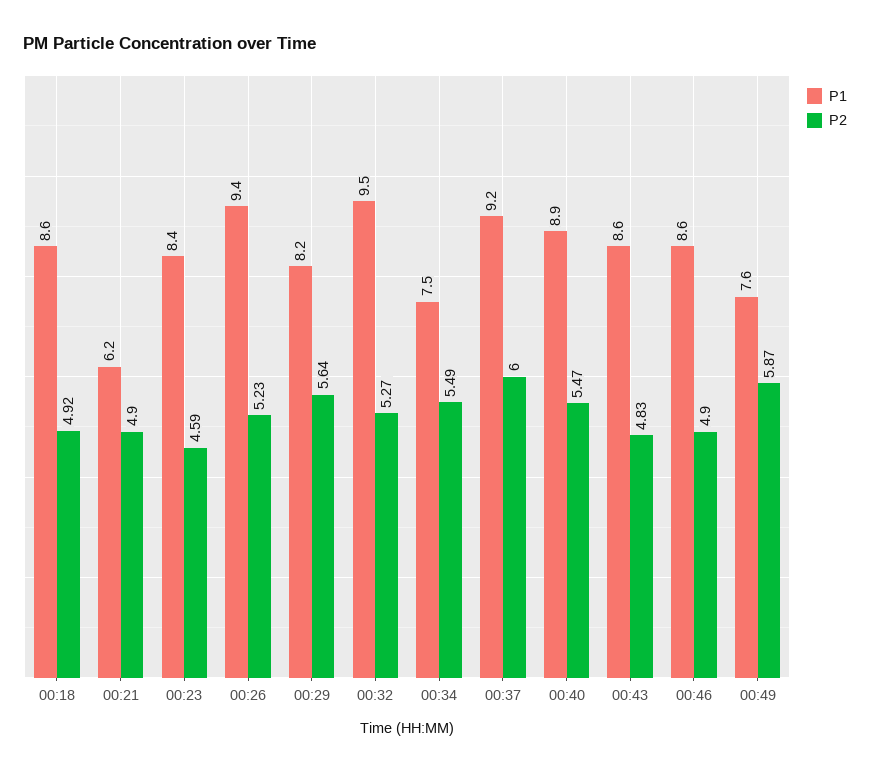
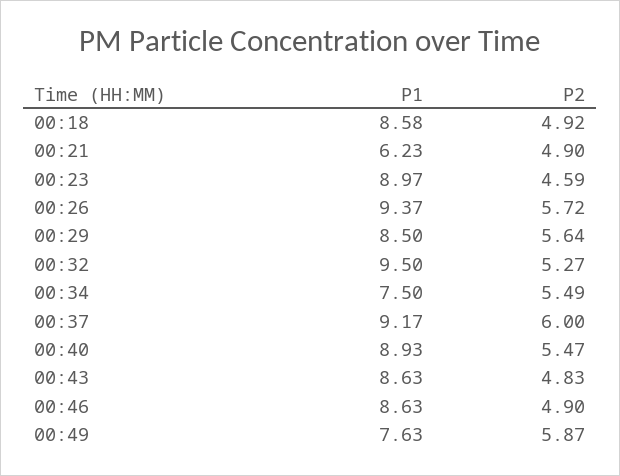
  {
    "P1": {
      "00:18": 8.58,
      "00:21": 6.23,
-     "00:23": 8.4,
+     "00:23": 8.97,
      "00:26": 9.37,
-     "00:29": 8.2,
+     "00:29": 8.5,
      "00:32": 9.5,
      "00:34": 7.5,
      "00:37": 9.17,
      "00:40": 8.93,
      "00:43": 8.63,
      "00:46": 8.63,
      "00:49": 7.63
    },
    "P2": {
      "00:18": 4.92,
      "00:21": 4.9,
      "00:23": 4.59,
-     "00:26": 5.23,
+     "00:26": 5.72,
      "00:29": 5.64,
      "00:32": 5.27,
      "00:34": 5.49,
      "00:37": 6,
      "00:40": 5.47,
      "00:43": 4.83,
      "00:46": 4.9,
      "00:49": 5.87
    }
  }

